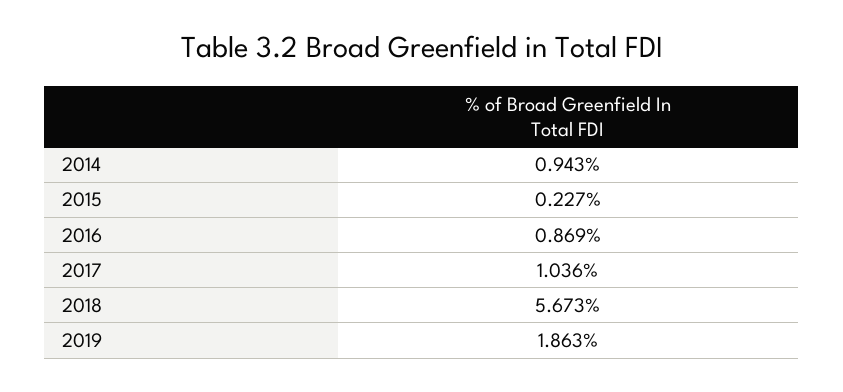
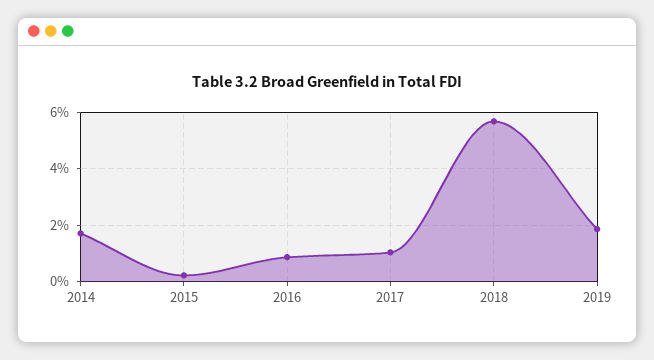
  {
-   "2014": 0.943,
+   "2014": 1.75,
    "2015": 0.227,
    "2016": 0.869,
    "2017": 1.036,
    "2018": 5.673,
    "2019": 1.863
  }

